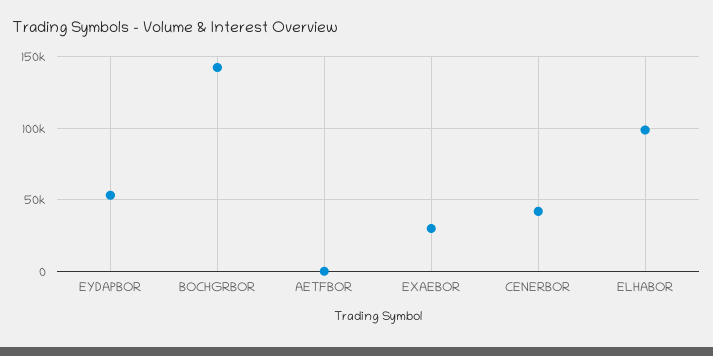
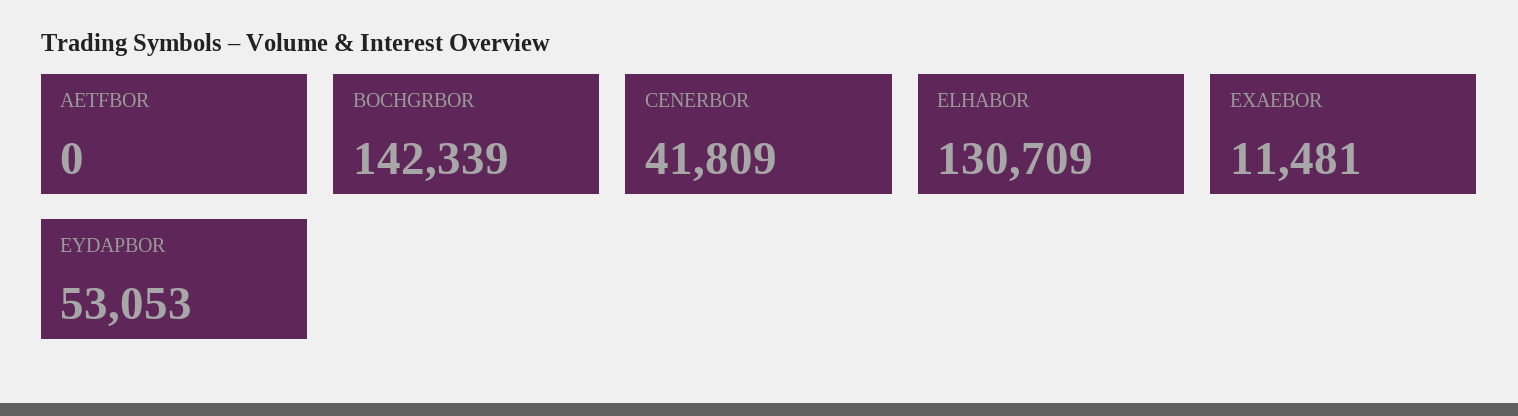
  {
    "EYDAPBOR": 53053,
    "BOCHGRBOR": 142339,
    "AETFBOR": 0,
-   "EXAEBOR": 30000,
+   "EXAEBOR": 11481,
    "CENERBOR": 41809,
-   "ELHABOR": 100000
+   "ELHABOR": 130709
  }

